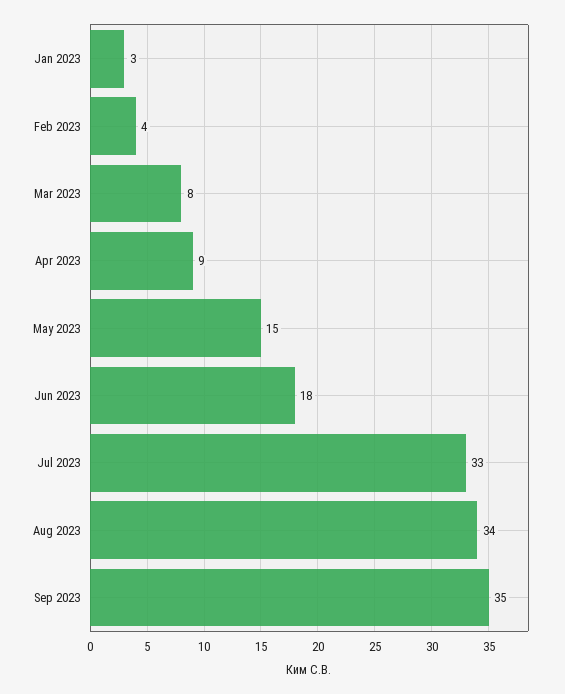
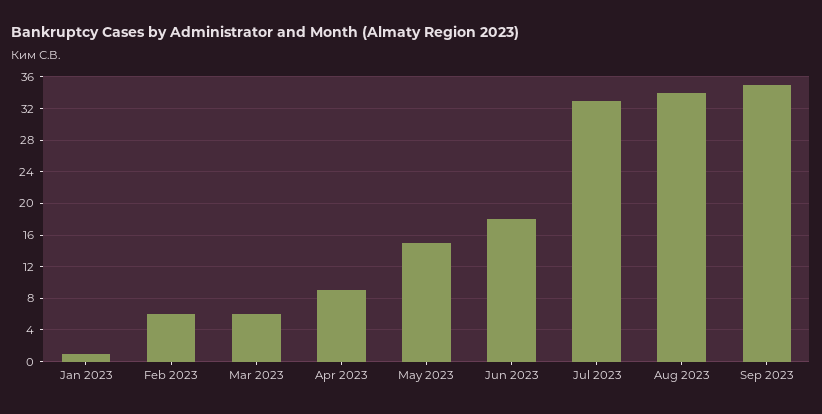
  {
-   "Jan 2023": 3,
+   "Jan 2023": 1,
-   "Feb 2023": 4,
+   "Feb 2023": 6,
-   "Mar 2023": 8,
+   "Mar 2023": 6,
    "Apr 2023": 9,
    "May 2023": 15,
    "Jun 2023": 18,
    "Jul 2023": 33,
    "Aug 2023": 34,
    "Sep 2023": 35
  }

